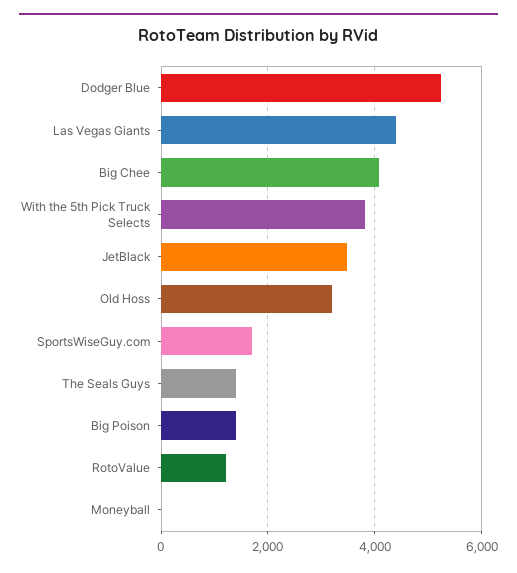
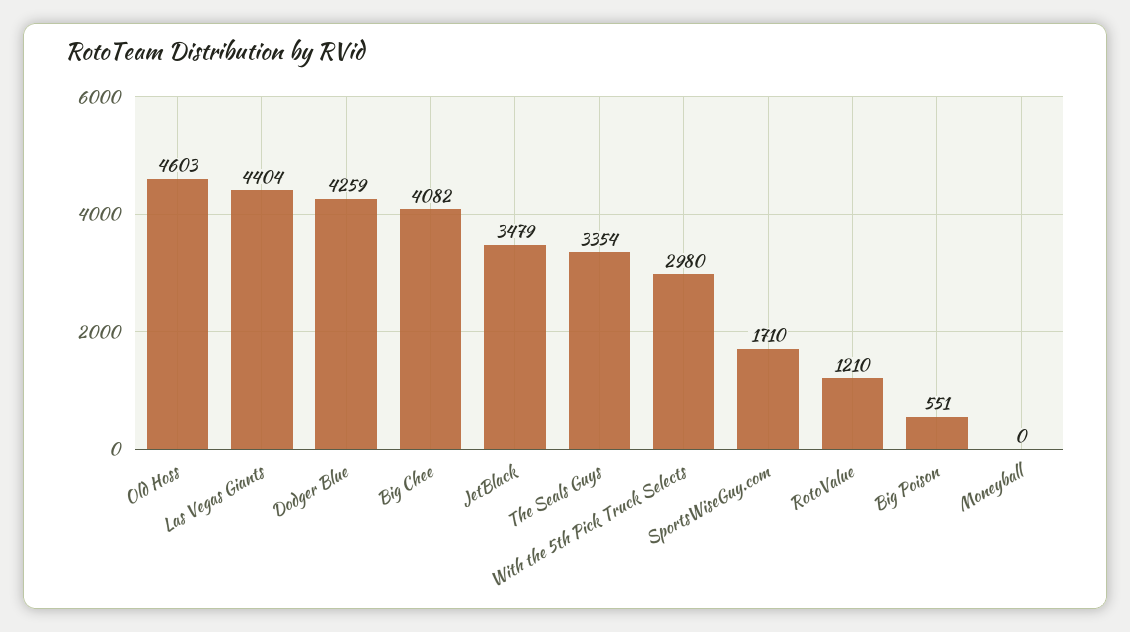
  {
-   "Dodger Blue": 5200,
+   "Dodger Blue": 4259,
    "Las Vegas Giants": 4404,
    "Big Chee": 4082,
-   "With the 5th Pick Truck Selects": 3800,
+   "With the 5th Pick Truck Selects": 2980,
    "JetBlack": 3479,
-   "Old Hoss": 3200,
+   "Old Hoss": 4603,
    "SportsWiseGuy.com": 1710,
-   "The Seals Guys": 1400,
+   "The Seals Guys": 3354,
-   "Big Poison": 1400,
+   "Big Poison": 551,
    "RotoValue": 1210,
    "Moneyball": 0
  }

